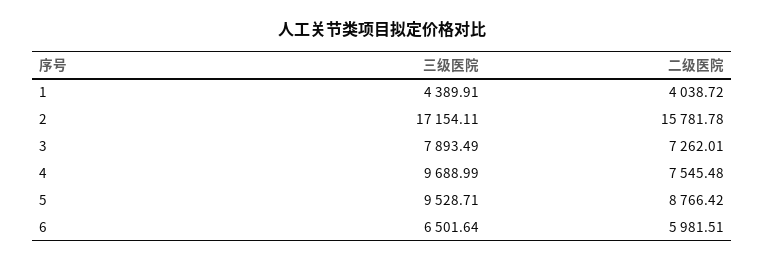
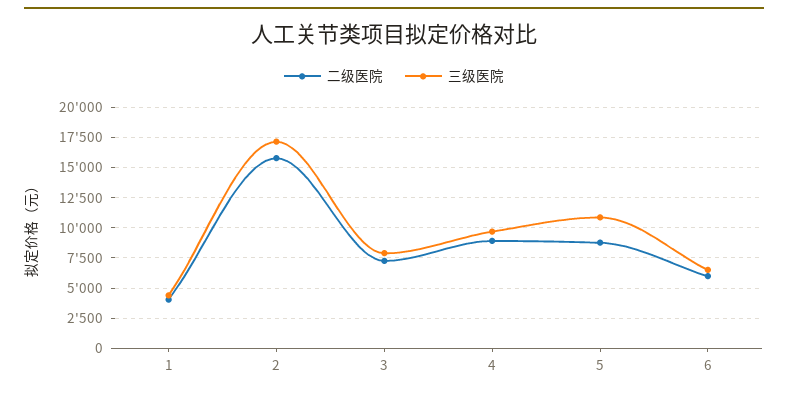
  {
    "三级医院": {
      "1": 4389.91,
      "2": 17154.11,
      "3": 7893.49,
      "4": 9688.99,
-     "5": 9528.71,
+     "5": 11000,
      "6": 6501.64
    },
    "二级医院": {
      "1": 4038.72,
      "2": 15781.78,
      "3": 7262.01,
-     "4": 7545.48,
+     "4": 9000,
      "5": 8766.42,
      "6": 5981.51
    }
  }

